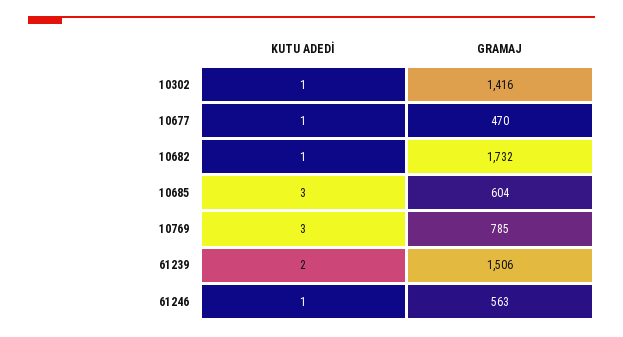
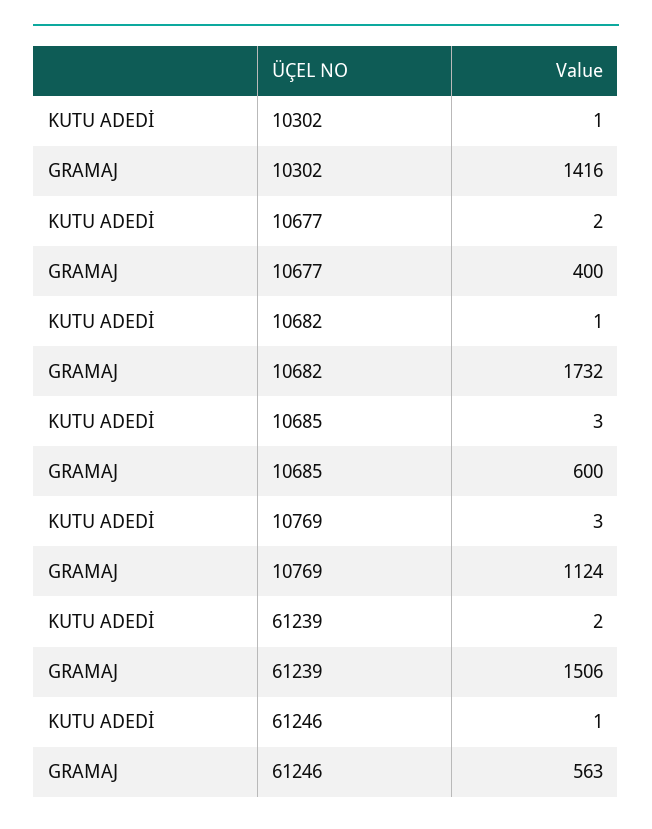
  {
    "KUTU ADEDİ": {
      "10302": 1,
-     "10677": 1,
+     "10677": 2,
      "10682": 1,
      "10685": 3,
      "10769": 3,
      "61239": 2,
      "61246": 1
    },
    "GRAMAJ": {
      "10302": 1416,
-     "10677": 470,
+     "10677": 400,
      "10682": 1732,
-     "10685": 604,
+     "10685": 600,
-     "10769": 785,
+     "10769": 1124,
      "61239": 1506,
      "61246": 563
    }
  }

